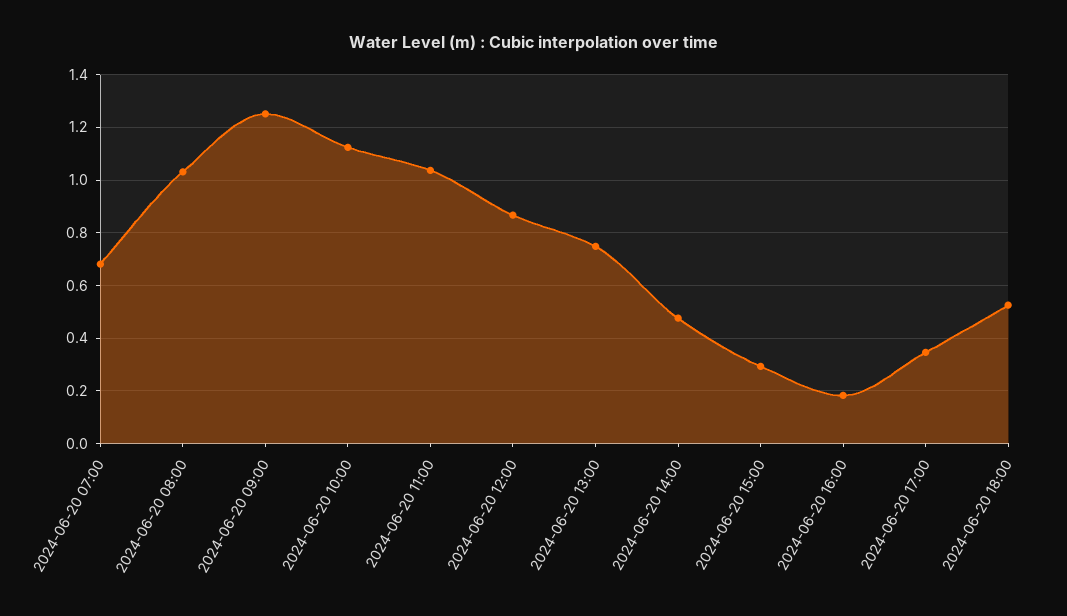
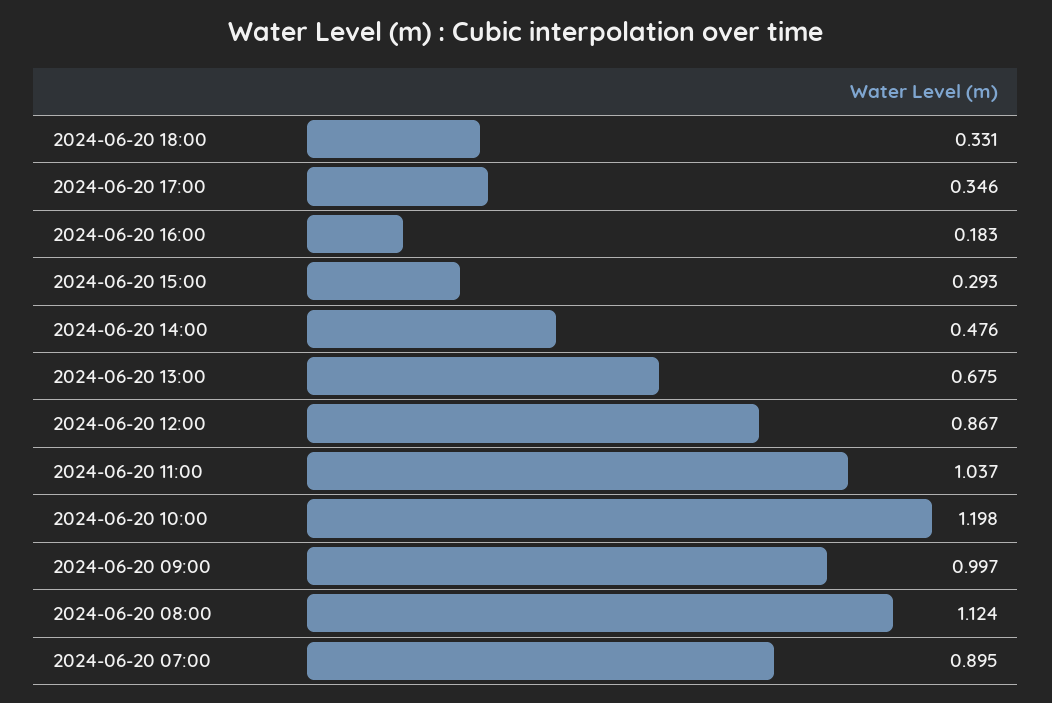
  {
-   "2024-06-20 07:00": 0.675,
+   "2024-06-20 07:00": 0.895,
-   "2024-06-20 08:00": 1.025,
+   "2024-06-20 08:00": 1.124,
-   "2024-06-20 09:00": 1.25,
+   "2024-06-20 09:00": 0.997,
-   "2024-06-20 10:00": 1.125,
+   "2024-06-20 10:00": 1.198,
    "2024-06-20 11:00": 1.037,
    "2024-06-20 12:00": 0.867,
-   "2024-06-20 13:00": 0.75,
+   "2024-06-20 13:00": 0.675,
    "2024-06-20 14:00": 0.476,
    "2024-06-20 15:00": 0.293,
    "2024-06-20 16:00": 0.183,
    "2024-06-20 17:00": 0.346,
-   "2024-06-20 18:00": 0.525
+   "2024-06-20 18:00": 0.331
  }

